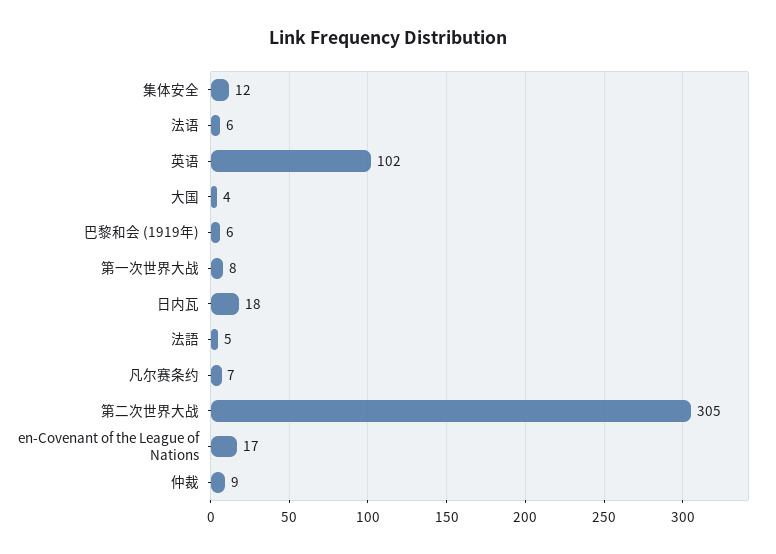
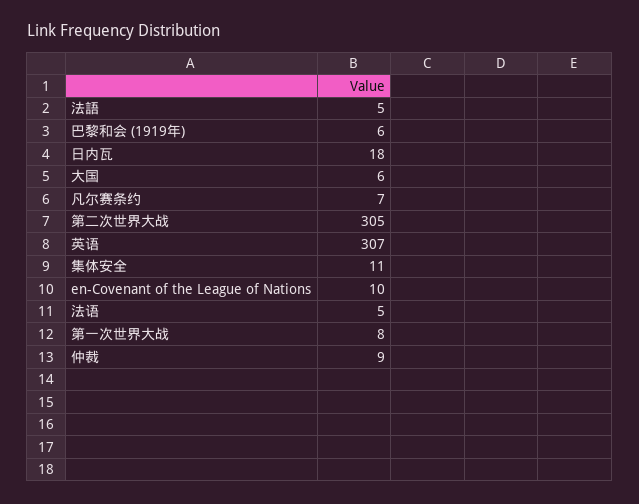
  {
-   "集体安全": 12,
+   "集体安全": 11,
-   "法语": 6,
+   "法语": 5,
-   "英语": 102,
+   "英语": 307,
-   "大国": 4,
+   "大国": 6,
    "巴黎和会 (1919年)": 6,
    "第一次世界大战": 8,
    "日内瓦": 18,
    "法語": 5,
    "凡尔赛条约": 7,
    "第二次世界大战": 305,
-   "en-Covenant of the League of Nations": 17,
+   "en-Covenant of the League of Nations": 10,
    "仲裁": 9
  }

